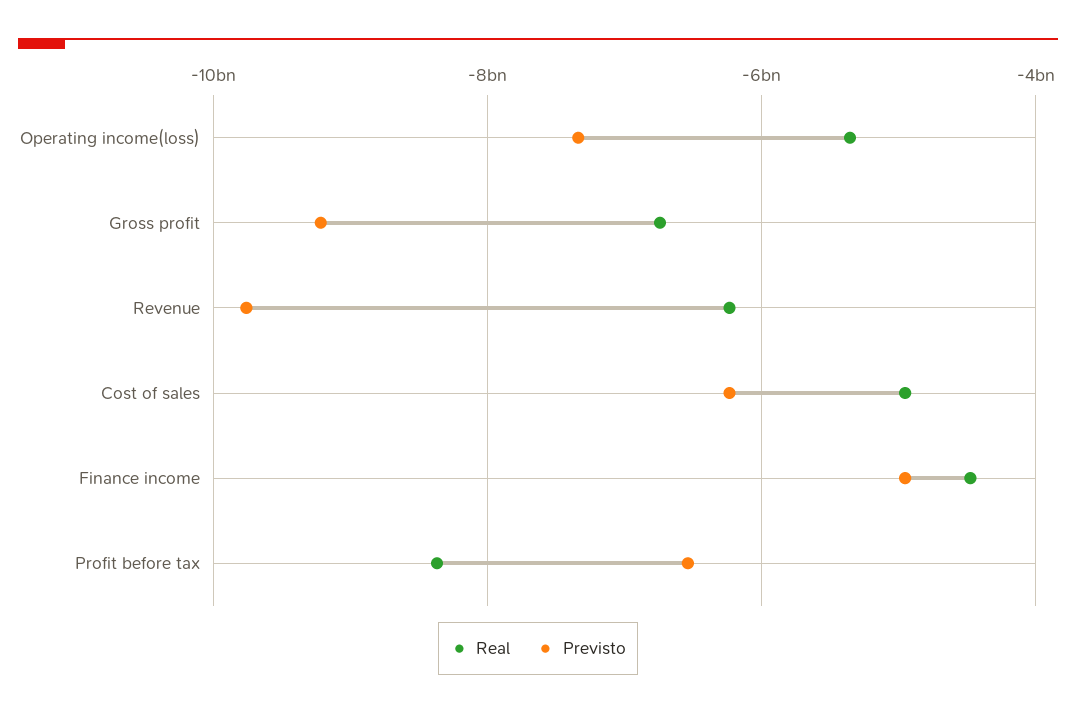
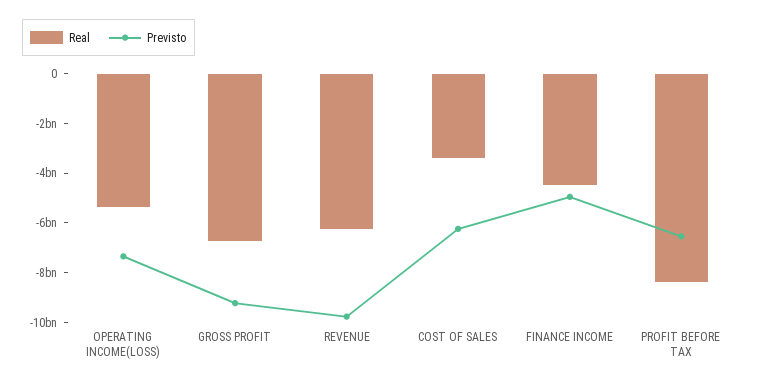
  {
    "Real": {
      "Operating income(loss)": -5400000000,
      "Gross profit": -6800000000,
      "Revenue": -6200000000,
-     "Cost of sales": -5000000000,
+     "Cost of sales": -3500000000,
      "Finance income": -4400000000,
      "Profit before tax": -8400000000
    },
    "Previsto": {
      "Operating income(loss)": -7400000000,
      "Gross profit": -9200000000,
      "Revenue": -9800000000,
      "Cost of sales": -6200000000,
      "Finance income": -5000000000,
      "Profit before tax": -6600000000
    }
  }

